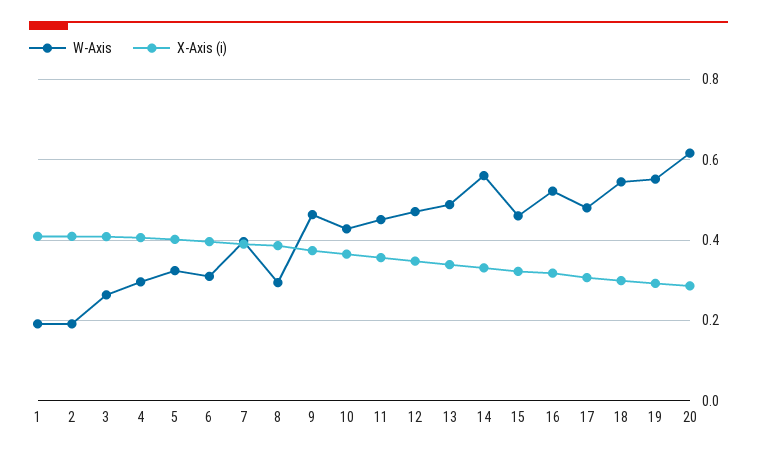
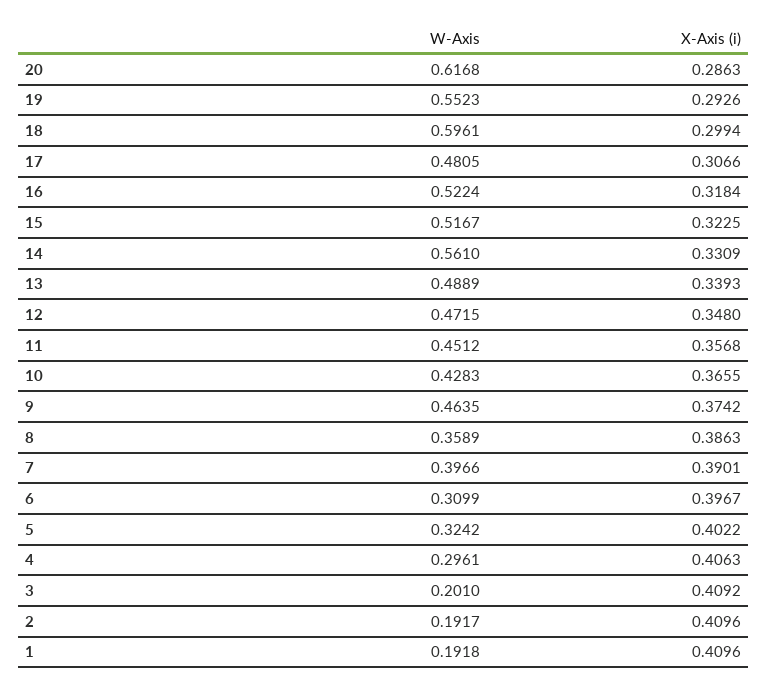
  {
    "W-Axis": {
      "1": 0.1918,
      "2": 0.1917,
-     "3": 0.26,
+     "3": 0.201,
      "4": 0.2961,
      "5": 0.3242,
      "6": 0.3099,
      "7": 0.3966,
-     "8": 0.3,
+     "8": 0.3589,
      "9": 0.4635,
      "10": 0.4283,
      "11": 0.4512,
      "12": 0.4715,
      "13": 0.4889,
      "14": 0.561,
-     "15": 0.46,
+     "15": 0.5167,
      "16": 0.5224,
      "17": 0.4805,
-     "18": 0.54,
+     "18": 0.5961,
      "19": 0.5523,
      "20": 0.6168
    },
    "X-Axis (i)": {
      "1": 0.4096,
      "2": 0.4096,
      "3": 0.4092,
      "4": 0.4063,
      "5": 0.4022,
      "6": 0.3967,
      "7": 0.3901,
      "8": 0.3863,
      "9": 0.3742,
      "10": 0.3655,
      "11": 0.3568,
      "12": 0.348,
      "13": 0.3393,
      "14": 0.3309,
      "15": 0.3225,
      "16": 0.3184,
      "17": 0.3066,
      "18": 0.2994,
      "19": 0.2926,
      "20": 0.2863
    }
  }

